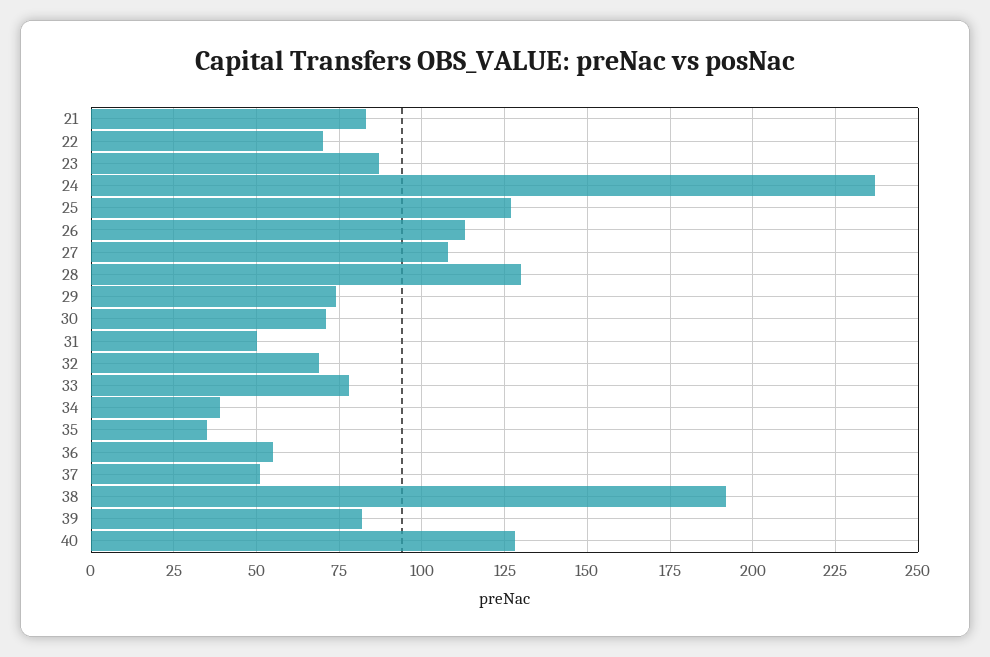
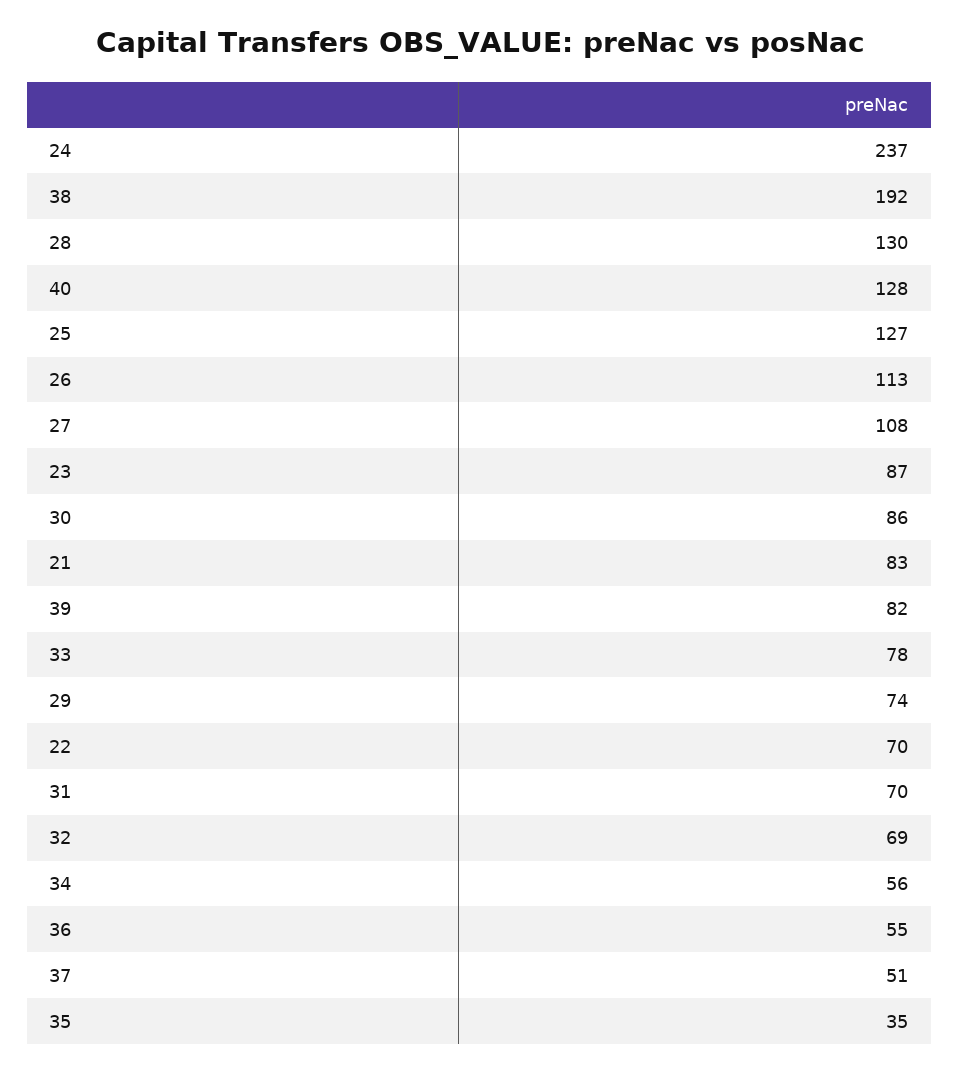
  {
    "21": 83,
    "22": 70,
    "23": 87,
    "24": 237,
    "25": 127,
    "26": 113,
    "27": 108,
    "28": 130,
    "29": 74,
-   "30": 70,
+   "30": 86,
-   "31": 50,
+   "31": 70,
    "32": 69,
    "33": 78,
-   "34": 40,
+   "34": 56,
    "35": 35,
    "36": 55,
    "37": 51,
    "38": 192,
    "39": 82,
    "40": 128
  }

